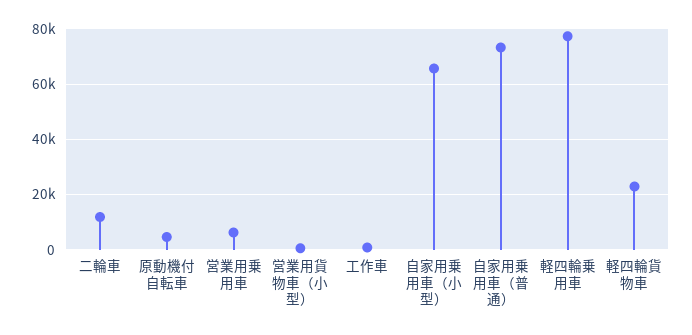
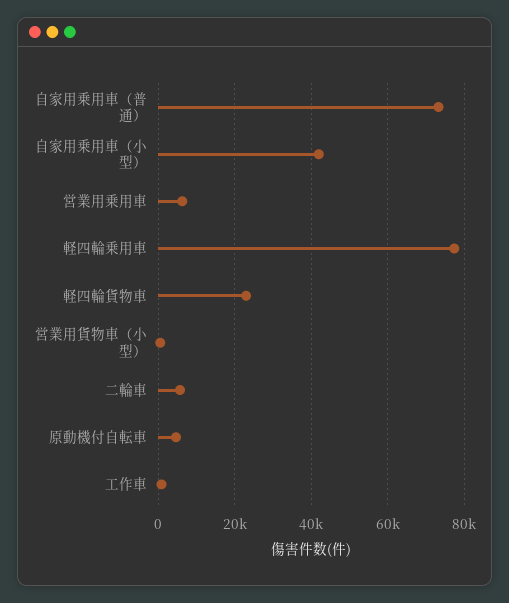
  {
-   "二輪車": 12500,
+   "二輪車": 6000,
    "原動機付自転車": 4000,
    "営業用乗用車": 6000,
    "営業用貨物車（小型）": 0,
    "工作車": 0,
-   "自家用乗用車（小型）": 65000,
+   "自家用乗用車（小型）": 42000,
    "自家用乗用車（普通）": 74000,
    "軽四輪乗用車": 78000,
    "軽四輪貨物車": 22000
  }

